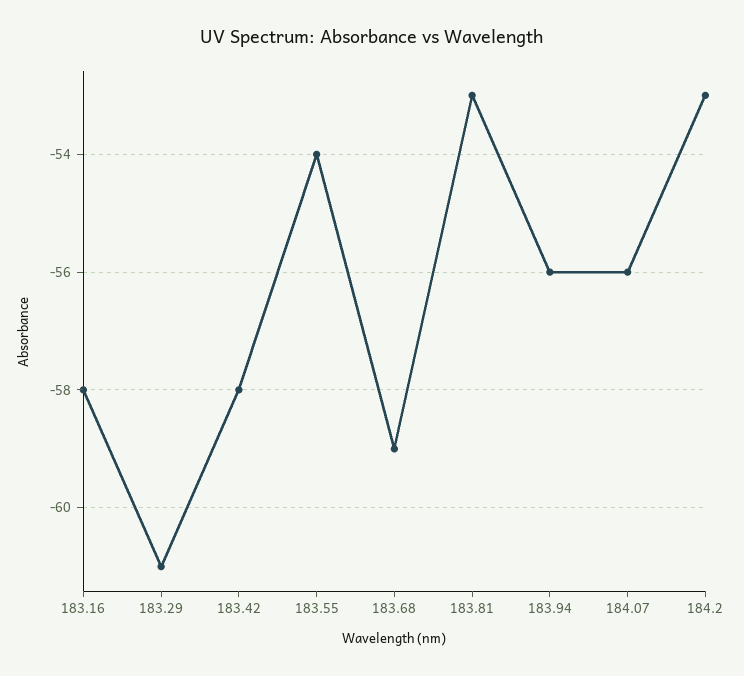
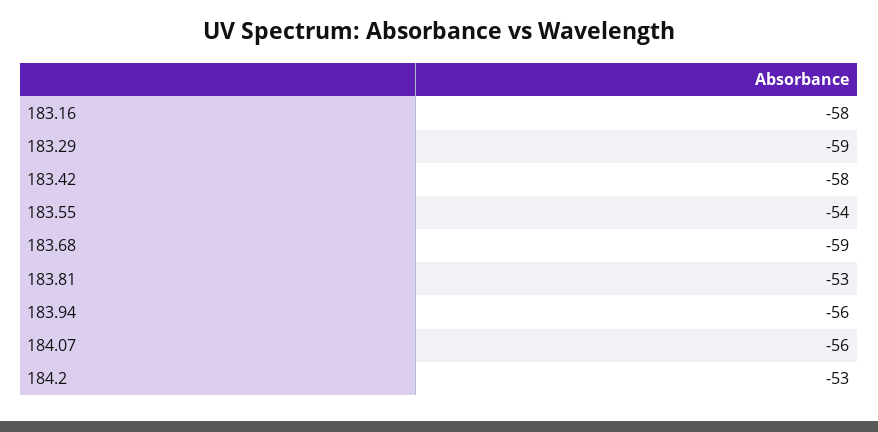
  {
    "183.16": -58,
-   "183.29": -61,
+   "183.29": -59,
    "183.42": -58,
    "183.55": -54,
    "183.68": -59,
    "183.81": -53,
    "183.94": -56,
    "184.07": -56,
    "184.2": -53
  }

